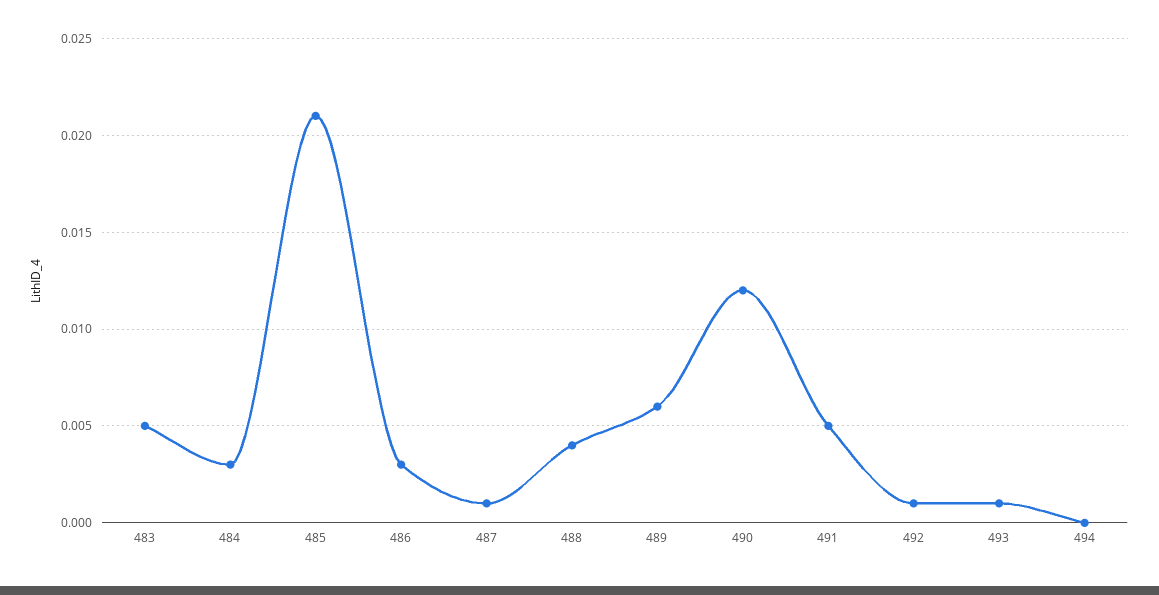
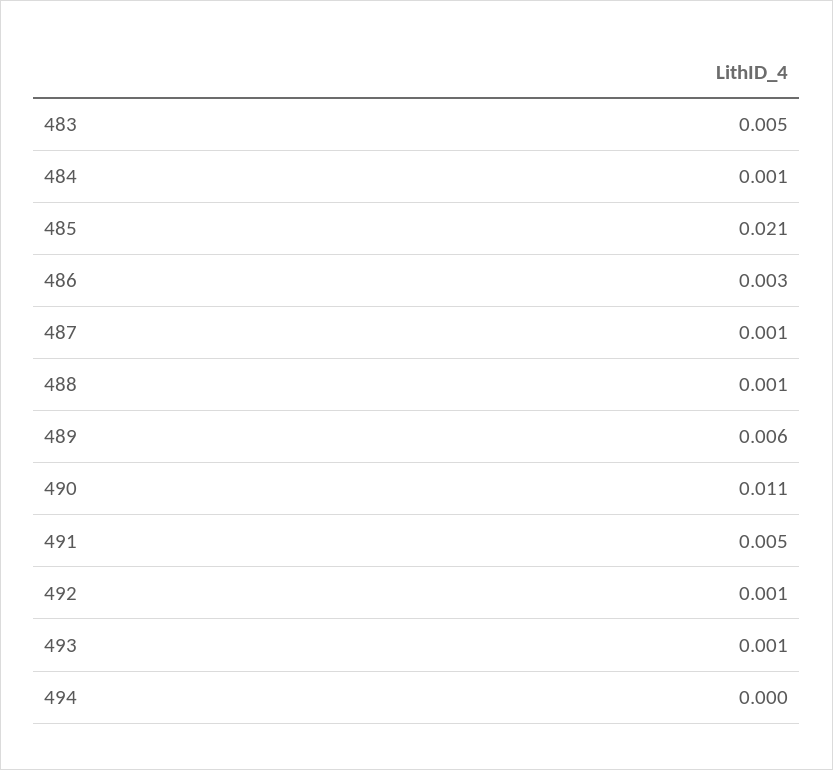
  {
    "483": 0.005,
-   "484": 0.003,
+   "484": 0.001,
    "485": 0.021,
    "486": 0.003,
    "487": 0.001,
-   "488": 0.004,
+   "488": 0.001,
    "489": 0.006,
-   "490": 0.012,
+   "490": 0.011,
    "491": 0.005,
    "492": 0.001,
    "493": 0.001,
    "494": 0
  }

